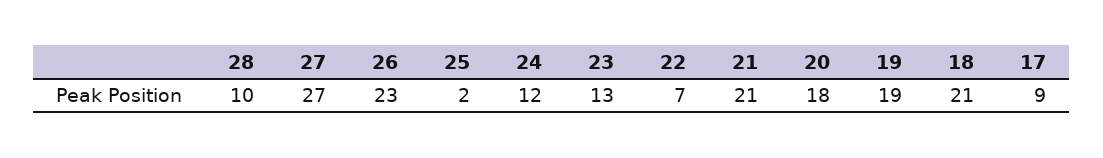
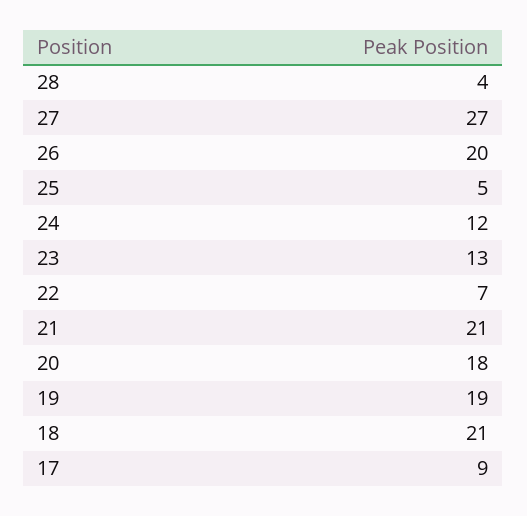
  {
-   "28": 10,
+   "28": 4,
    "27": 27,
-   "26": 23,
+   "26": 20,
-   "25": 2,
+   "25": 5,
    "24": 12,
    "23": 13,
    "22": 7,
    "21": 21,
    "20": 18,
    "19": 19,
    "18": 21,
    "17": 9
  }

